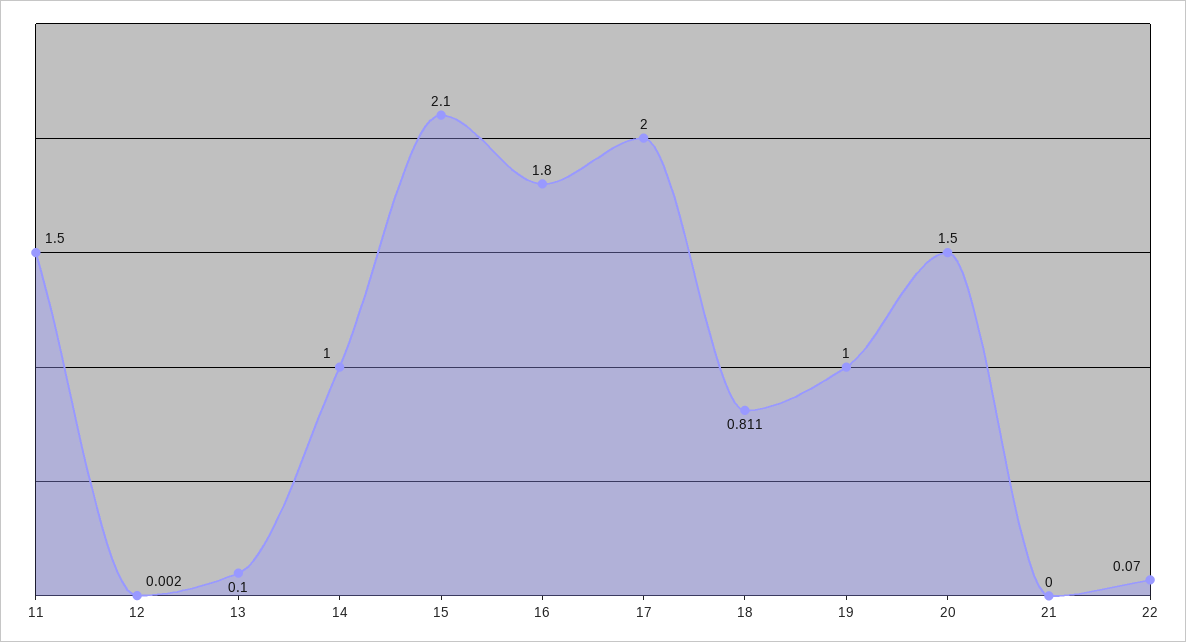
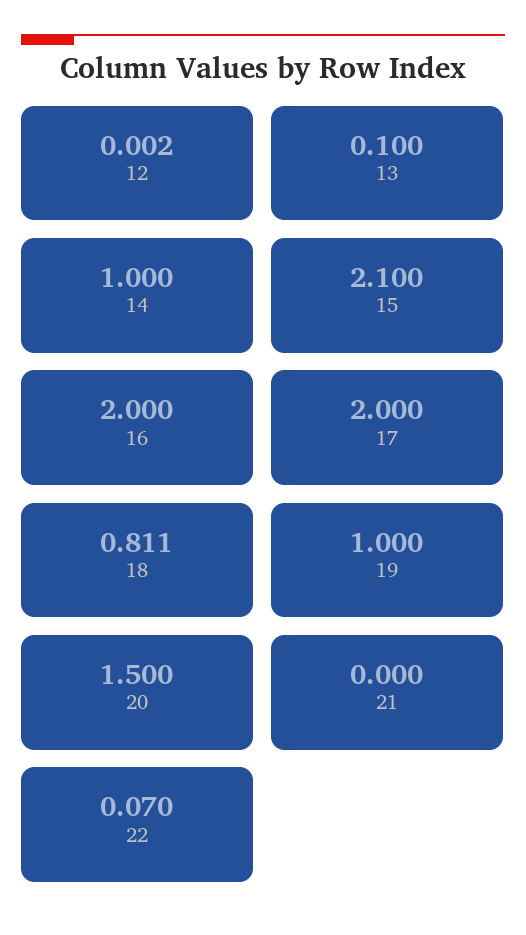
  {
-   "11": 1.5,
    "12": 0.002,
    "13": 0.1,
    "14": 1,
    "15": 2.1,
-   "16": 1.8,
+   "16": 2,
    "17": 2,
    "18": 0.811,
    "19": 1,
    "20": 1.5,
    "21": 0,
    "22": 0.07
  }

